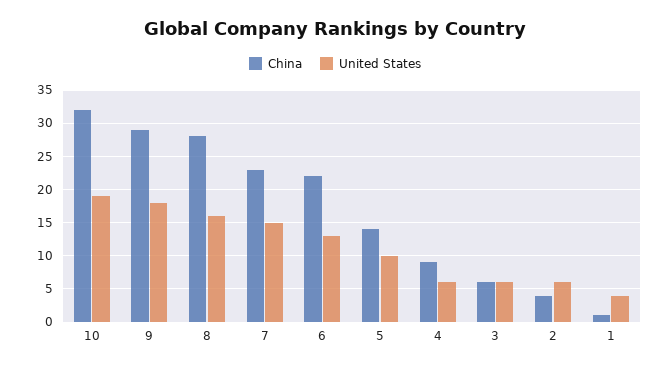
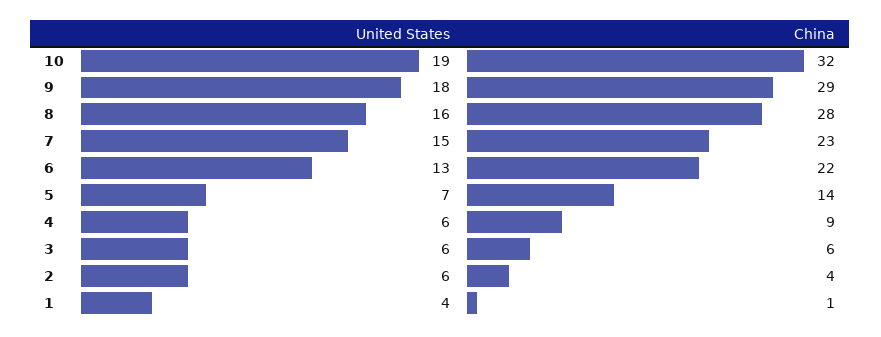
  {
    "China": {
      "10": 32,
      "9": 29,
      "8": 28,
      "7": 23,
      "6": 22,
      "5": 14,
      "4": 9,
      "3": 6,
      "2": 4,
      "1": 1
    },
    "United States": {
      "10": 19,
      "9": 18,
      "8": 16,
      "7": 15,
      "6": 13,
-     "5": 10,
+     "5": 7,
      "4": 6,
      "3": 6,
      "2": 6,
      "1": 4
    }
  }

